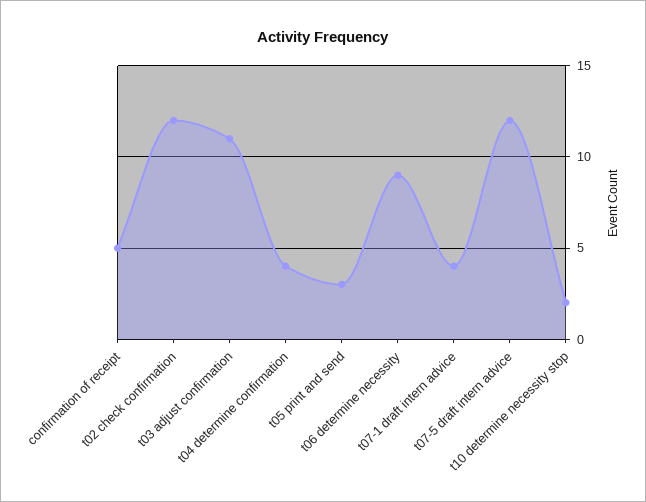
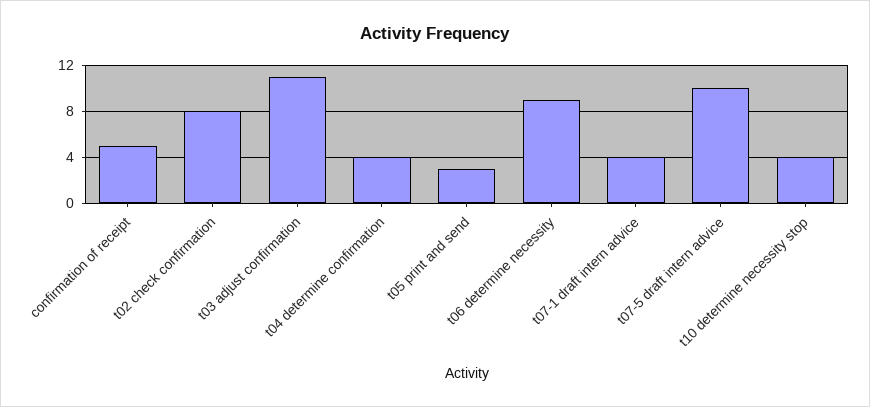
  {
    "confirmation of receipt": 5,
-   "t02 check confirmation": 12,
+   "t02 check confirmation": 8,
    "t03 adjust confirmation": 11,
    "t04 determine confirmation": 4,
    "t05 print and send": 3,
    "t06 determine necessity": 9,
    "t07-1 draft intern advice": 4,
-   "t07-5 draft intern advice": 12,
+   "t07-5 draft intern advice": 10,
-   "t10 determine necessity stop": 2
+   "t10 determine necessity stop": 4
  }

